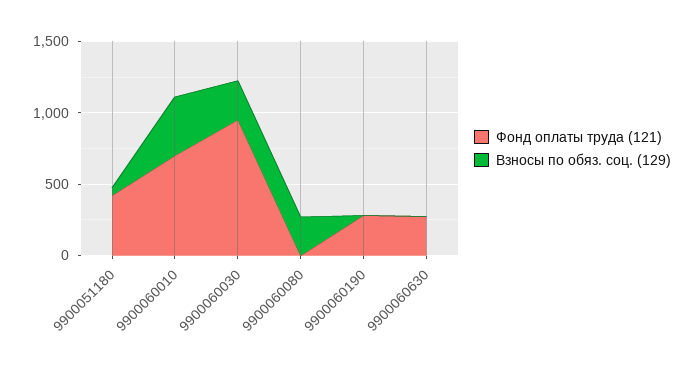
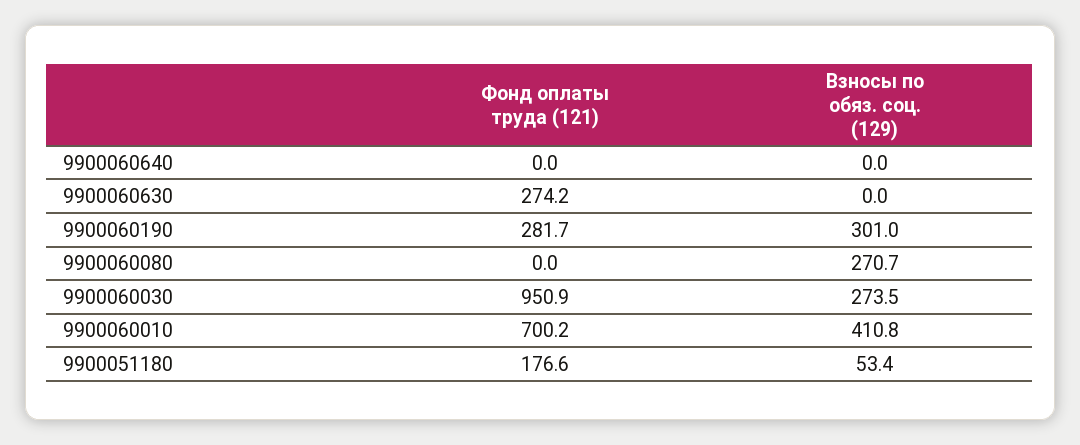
  {
    "Фонд оплаты труда (121)": {
-     "9900051180": 400,
+     "9900051180": 176.6,
      "9900060010": 700.2,
      "9900060030": 950.9,
      "9900060080": 0,
      "9900060190": 281.7,
-     "9900060630": 274.2
+     "9900060630": 274.2,
+     "9900060640": 0
    },
    "Взносы по обяз. соц. (129)": {
      "9900051180": 53.4,
      "9900060010": 410.8,
      "9900060030": 273.5,
      "9900060080": 270.7,
-     "9900060190": 0,
+     "9900060190": 301,
-     "9900060630": 0
+     "9900060630": 0,
+     "9900060640": 0
    }
  }

